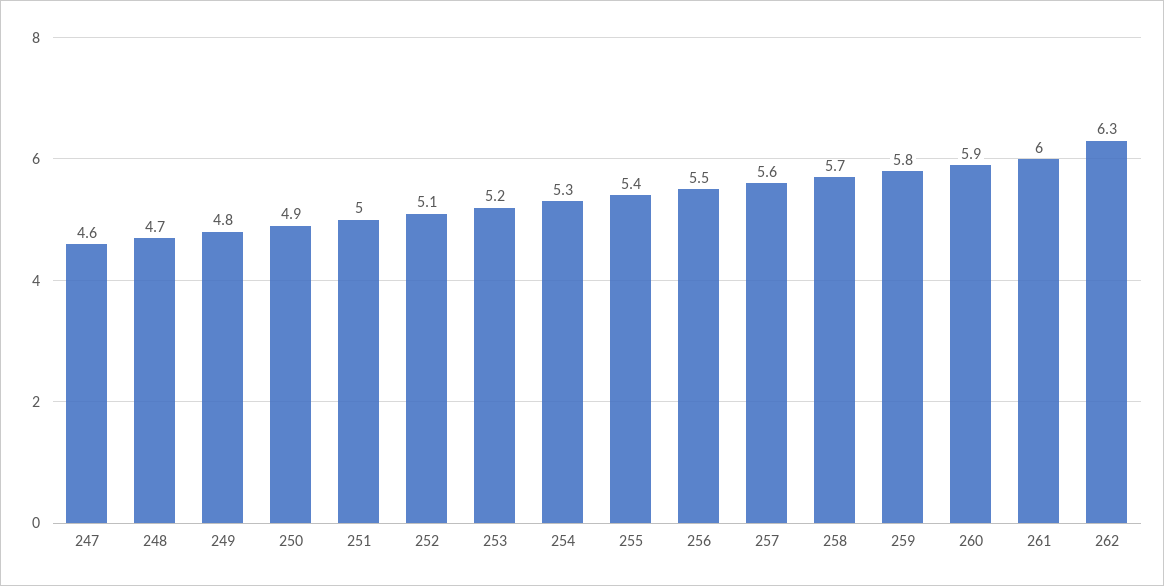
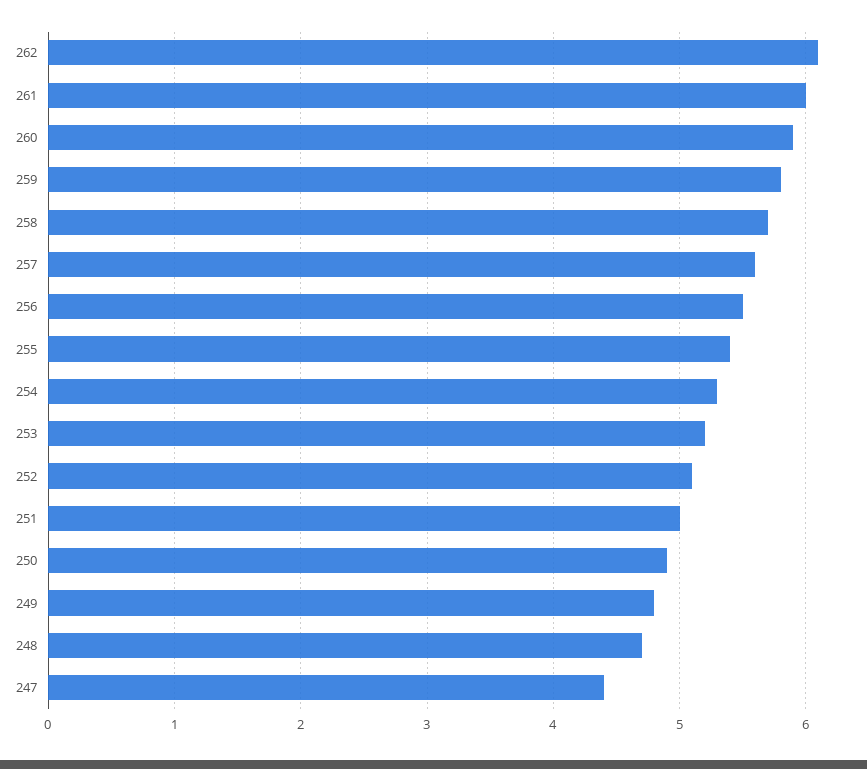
  {
-   "247": 4.6,
+   "247": 4.4,
    "248": 4.7,
    "249": 4.8,
    "250": 4.9,
    "251": 5,
    "252": 5.1,
    "253": 5.2,
    "254": 5.3,
    "255": 5.4,
    "256": 5.5,
    "257": 5.6,
    "258": 5.7,
    "259": 5.8,
    "260": 5.9,
    "261": 6,
-   "262": 6.3
+   "262": 6.1
  }

